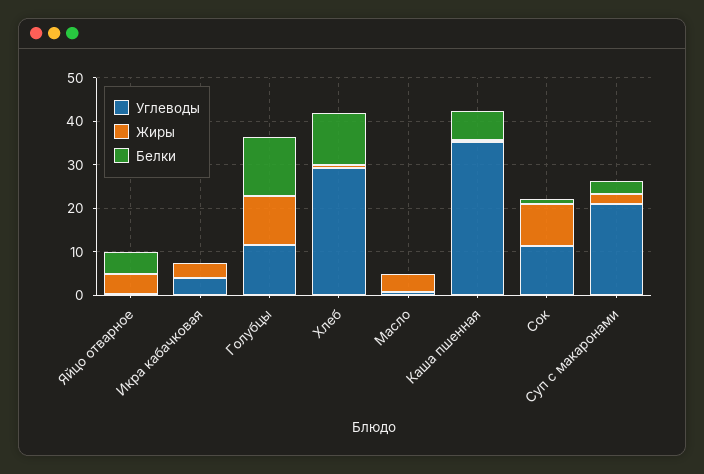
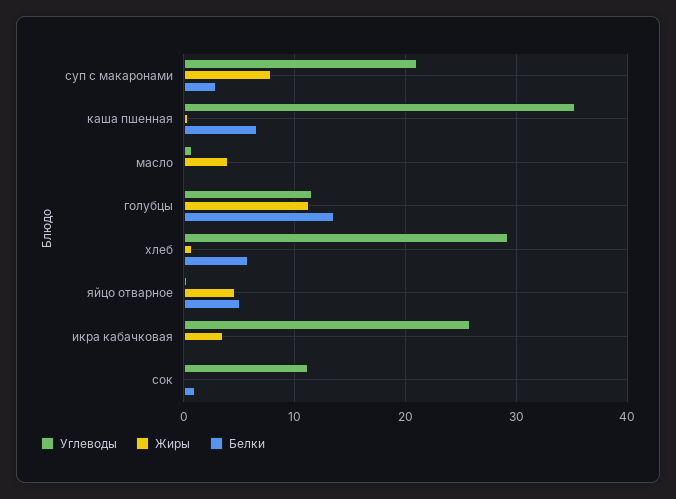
  {
    "Углеводы": {
      "Яйцо отварное": 0,
-     "Икра кабачковая": 4,
+     "Икра кабачковая": 26,
      "Голубцы": 12,
      "Хлеб": 29,
      "Масло": 1,
      "Каша пшенная": 35,
      "Сок": 11,
      "Суп с макаронами": 21
    },
    "Жиры": {
      "Яйцо отварное": 5,
      "Икра кабачковая": 4,
      "Голубцы": 11,
      "Хлеб": 1,
      "Масло": 4,
      "Каша пшенная": 0,
-     "Сок": 10,
+     "Сок": 0,
-     "Суп с макаронами": 2
+     "Суп с макаронами": 8
    },
    "Белки": {
      "Яйцо отварное": 5,
      "Икра кабачковая": 0,
      "Голубцы": 14,
-     "Хлеб": 12,
+     "Хлеб": 6,
      "Масло": 0,
      "Каша пшенная": 7,
      "Сок": 1,
      "Суп с макаронами": 3
    }
  }

